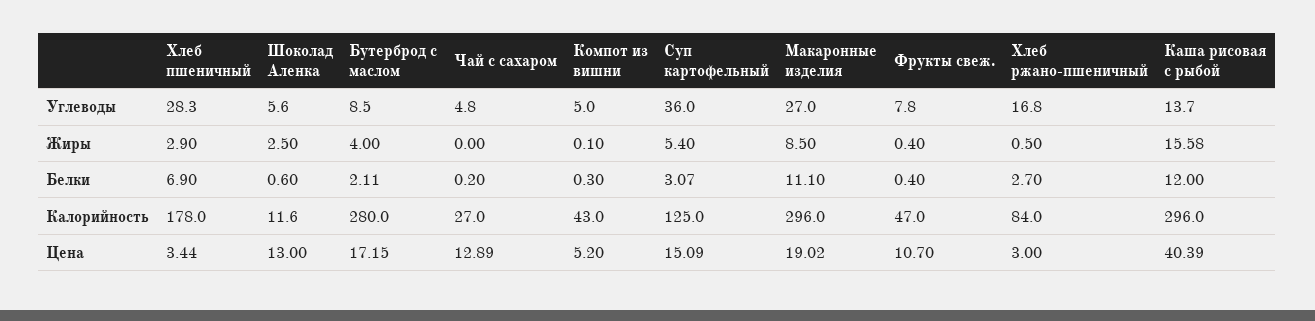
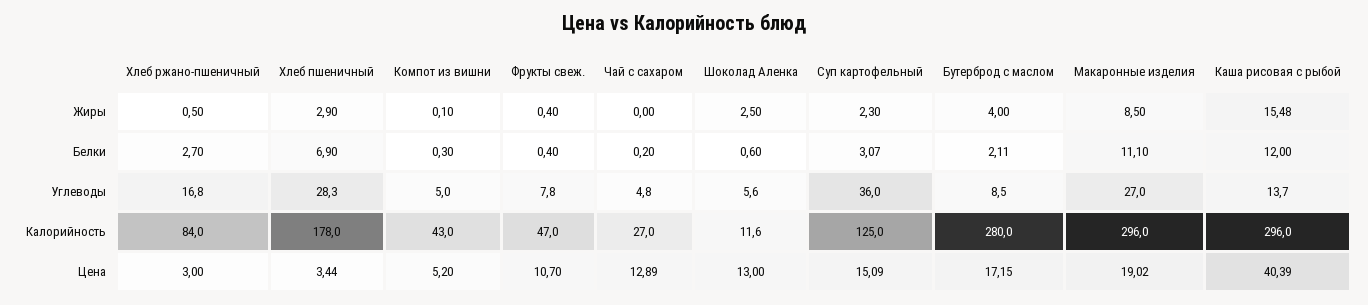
  {
    "Хлеб пшеничный": {
      "Углеводы": 28.3,
      "Жиры": 2.9,
      "Белки": 6.9,
      "Калорийность": 178,
      "Цена": 3.44
    },
    "Шоколад Аленка": {
      "Углеводы": 5.6,
      "Жиры": 2.5,
      "Белки": 0.6,
      "Калорийность": 11.6,
      "Цена": 13
    },
    "Бутерброд с маслом": {
      "Углеводы": 8.5,
      "Жиры": 4,
      "Белки": 2.11,
      "Калорийность": 280,
      "Цена": 17.15
    },
    "Чай с сахаром": {
      "Углеводы": 4.8,
      "Жиры": 0,
      "Белки": 0.2,
      "Калорийность": 27,
      "Цена": 12.89
    },
    "Компот из вишни": {
      "Углеводы": 5,
      "Жиры": 0.1,
      "Белки": 0.3,
      "Калорийность": 43,
      "Цена": 5.2
    },
    "Суп картофельный": {
      "Углеводы": 36,
-     "Жиры": 5.4,
+     "Жиры": 2.3,
      "Белки": 3.07,
      "Калорийность": 125,
      "Цена": 15.09
    },
    "Макаронные изделия": {
      "Углеводы": 27,
      "Жиры": 8.5,
      "Белки": 11.1,
      "Калорийность": 296,
      "Цена": 19.02
    },
    "Фрукты свеж.": {
      "Углеводы": 7.8,
      "Жиры": 0.4,
      "Белки": 0.4,
      "Калорийность": 47,
      "Цена": 10.7
    },
    "Хлеб ржано-пшеничный": {
      "Углеводы": 16.8,
      "Жиры": 0.5,
      "Белки": 2.7,
      "Калорийность": 84,
      "Цена": 3
    },
    "Каша рисовая с рыбой": {
      "Углеводы": 13.7,
-     "Жиры": 15.58,
+     "Жиры": 15.48,
      "Белки": 12,
      "Калорийность": 296,
      "Цена": 40.39
    }
  }

